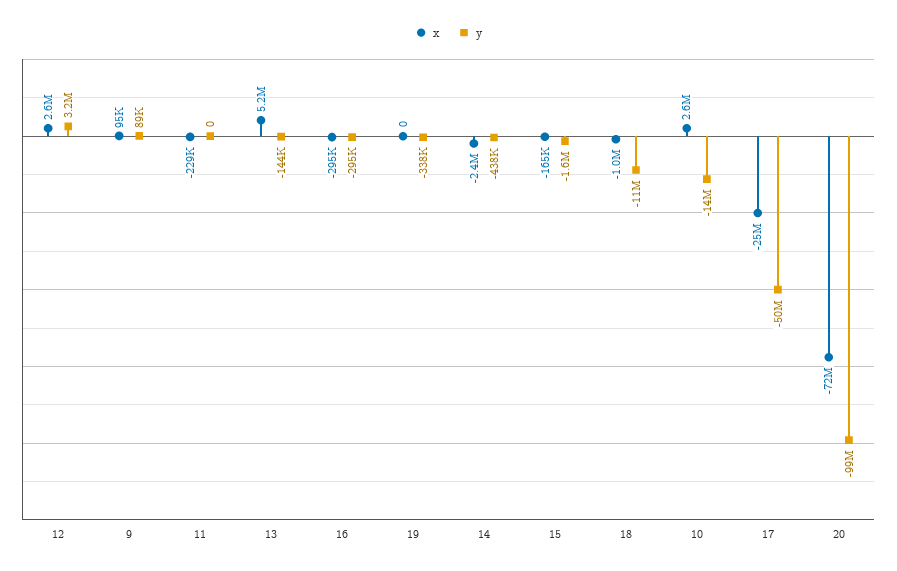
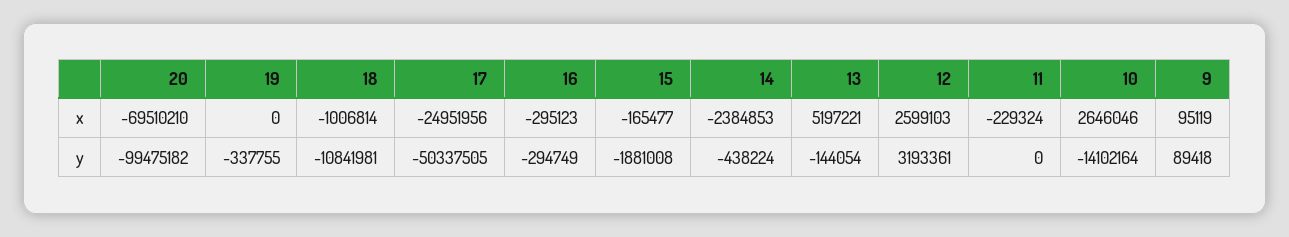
  {
    "x": {
      "12": 2599103,
      "9": 95119,
      "11": -229324,
      "13": 5197221,
      "16": -295123,
      "19": 0,
      "14": -2384853,
      "15": -165477,
      "18": -1006814,
      "10": 2646046,
      "17": -24951956,
-     "20": -72000000
+     "20": -69510210
    },
    "y": {
      "12": 3193361,
      "9": 89418,
      "11": 0,
      "13": -144054,
      "16": -294749,
      "19": -337755,
      "14": -438224,
-     "15": -1600000,
+     "15": -1881008,
      "18": -10841981,
      "10": -14102164,
      "17": -50337505,
      "20": -99475182
    }
  }

